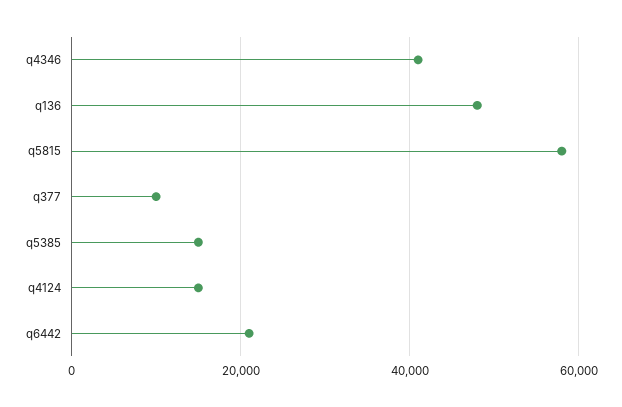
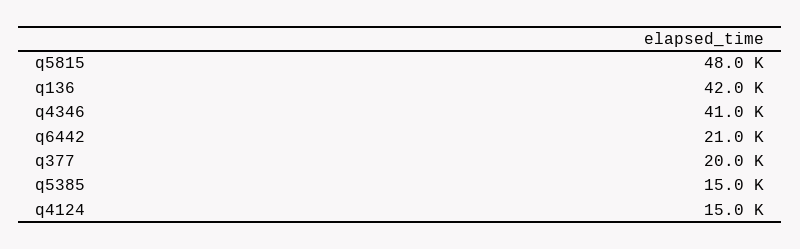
  {
    "q4346": 41000,
-   "q136": 48000,
+   "q136": 42000,
-   "q5815": 58000,
+   "q5815": 48000,
-   "q377": 10000,
+   "q377": 20000,
    "q5385": 15000,
    "q4124": 15000,
    "q6442": 21000
  }

